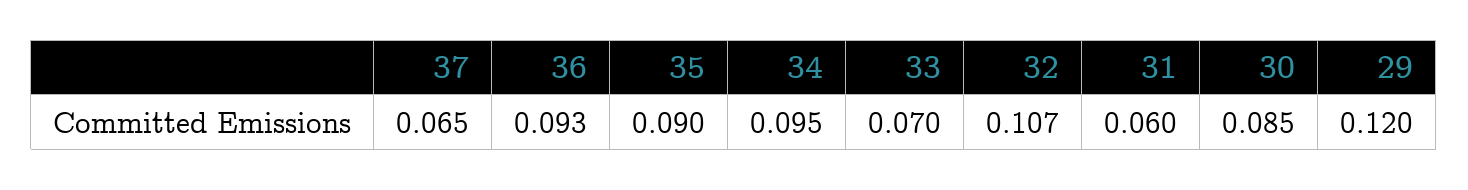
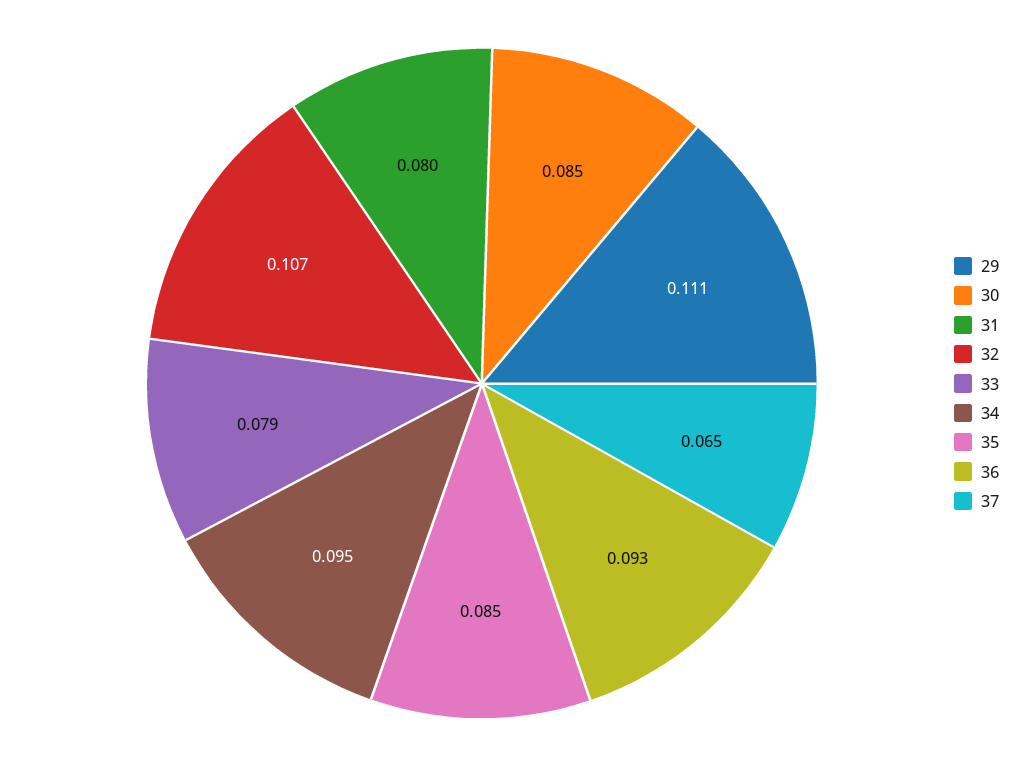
  {
    "37": 0.065,
    "36": 0.093,
-   "35": 0.09,
+   "35": 0.085,
    "34": 0.095,
-   "33": 0.07,
+   "33": 0.079,
    "32": 0.107,
-   "31": 0.06,
+   "31": 0.08,
    "30": 0.085,
-   "29": 0.12
+   "29": 0.111
  }

